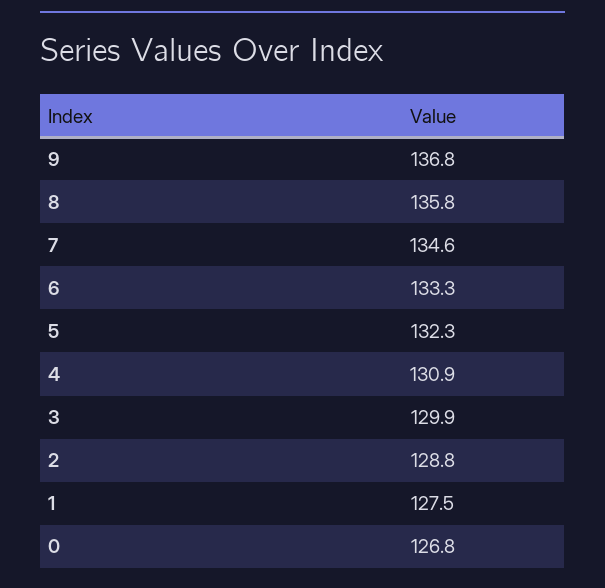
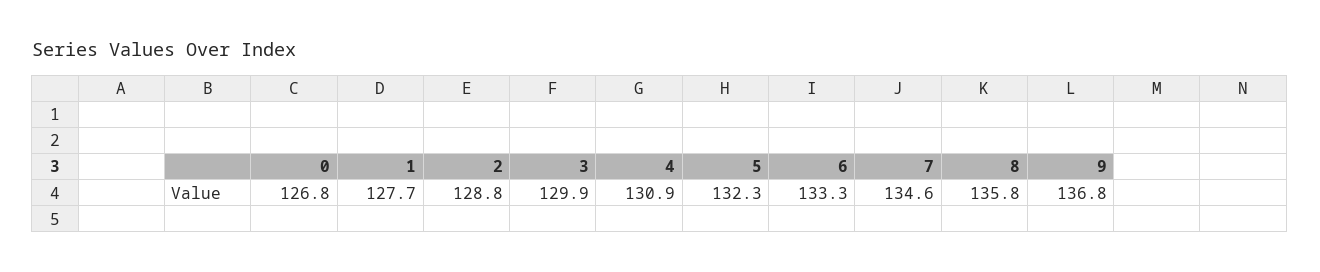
  {
    "9": 136.8,
    "8": 135.8,
    "7": 134.6,
    "6": 133.3,
    "5": 132.3,
    "4": 130.9,
    "3": 129.9,
    "2": 128.8,
-   "1": 127.5,
+   "1": 127.7,
    "0": 126.8
  }

